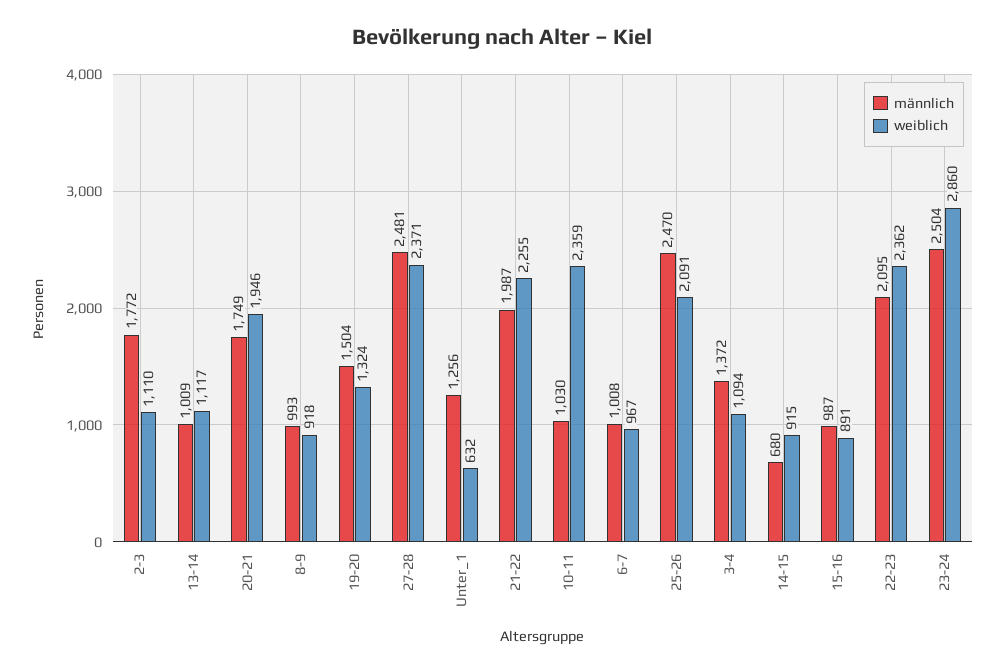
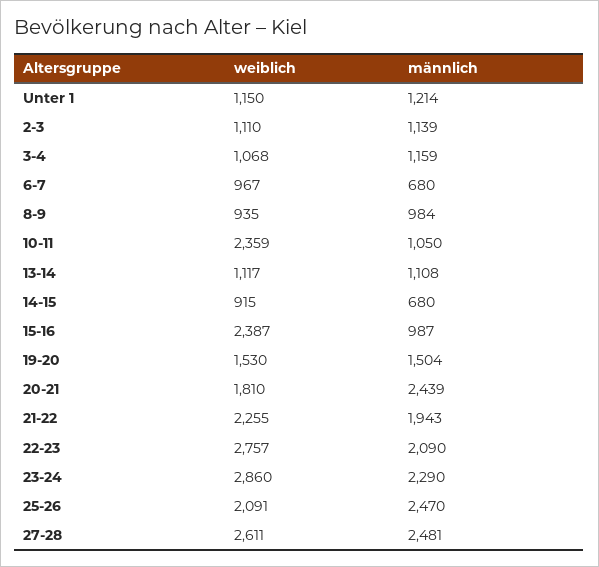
  {
    "männlich": {
-     "2-3": 1772,
+     "2-3": 1139,
-     "13-14": 1009,
+     "13-14": 1108,
-     "20-21": 1749,
+     "20-21": 2439,
-     "8-9": 993,
+     "8-9": 984,
      "19-20": 1504,
      "27-28": 2481,
-     "Unter_1": 1256,
+     "Unter_1": 1214,
-     "21-22": 1987,
+     "21-22": 1943,
-     "10-11": 1030,
+     "10-11": 1050,
-     "6-7": 1008,
+     "6-7": 680,
      "25-26": 2470,
-     "3-4": 1372,
+     "3-4": 1159,
      "14-15": 680,
      "15-16": 987,
-     "22-23": 2095,
+     "22-23": 2090,
-     "23-24": 2504
+     "23-24": 2290
    },
    "weiblich": {
      "2-3": 1110,
      "13-14": 1117,
-     "20-21": 1946,
+     "20-21": 1810,
-     "8-9": 918,
+     "8-9": 935,
-     "19-20": 1324,
+     "19-20": 1530,
-     "27-28": 2371,
+     "27-28": 2611,
-     "Unter_1": 632,
+     "Unter_1": 1150,
      "21-22": 2255,
      "10-11": 2359,
      "6-7": 967,
      "25-26": 2091,
-     "3-4": 1094,
+     "3-4": 1068,
      "14-15": 915,
-     "15-16": 891,
+     "15-16": 2387,
-     "22-23": 2362,
+     "22-23": 2757,
      "23-24": 2860
    }
  }

